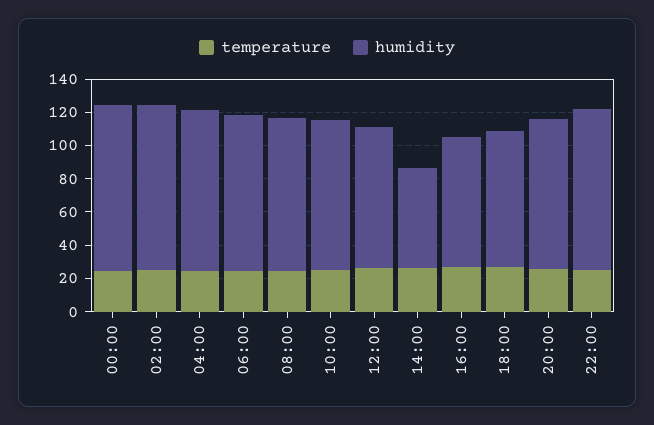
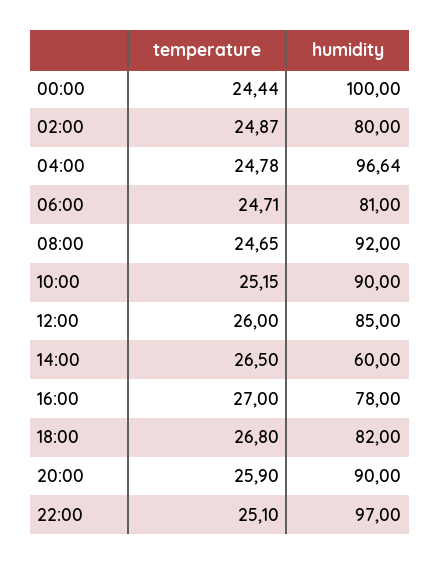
  {
    "temperature": {
      "00:00": 24.44,
      "02:00": 24.87,
      "04:00": 24.78,
      "06:00": 24.71,
      "08:00": 24.65,
      "10:00": 25.15,
      "12:00": 26,
      "14:00": 26.5,
      "16:00": 27,
      "18:00": 26.8,
      "20:00": 25.9,
      "22:00": 25.1
    },
    "humidity": {
      "00:00": 100,
-     "02:00": 100,
+     "02:00": 80,
      "04:00": 96.64,
-     "06:00": 95,
+     "06:00": 81,
      "08:00": 92,
      "10:00": 90,
      "12:00": 85,
      "14:00": 60,
      "16:00": 78,
      "18:00": 82,
      "20:00": 90,
      "22:00": 97
    }
  }

